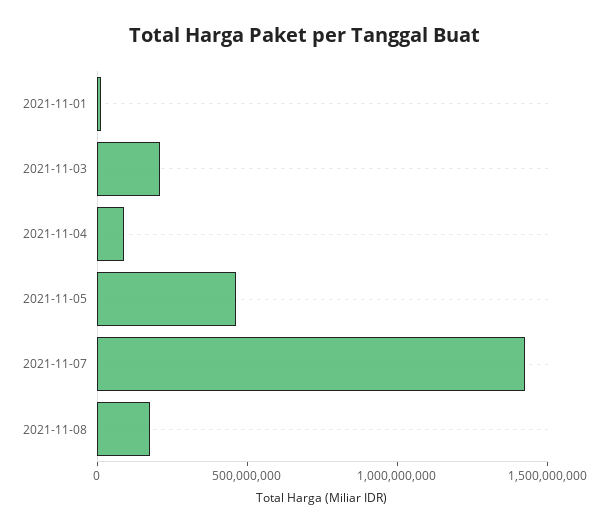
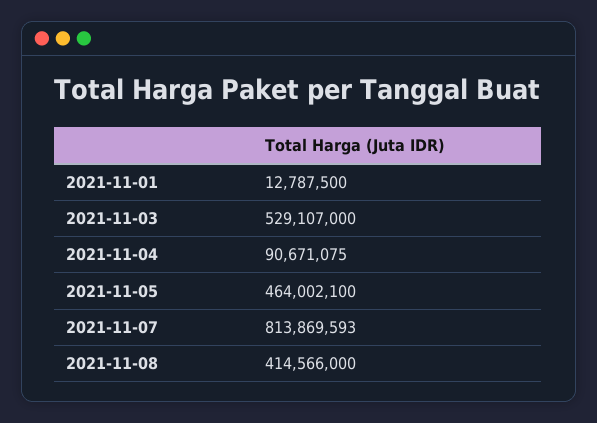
  {
    "2021-11-01": 12787500,
-   "2021-11-03": 200000000,
+   "2021-11-03": 529107000,
    "2021-11-04": 90671075,
    "2021-11-05": 464002100,
-   "2021-11-07": 1400000000,
+   "2021-11-07": 813869593,
-   "2021-11-08": 200000000
+   "2021-11-08": 414566000
  }

